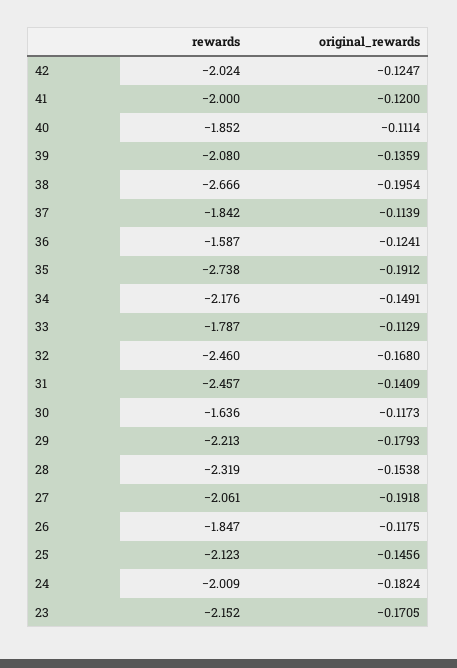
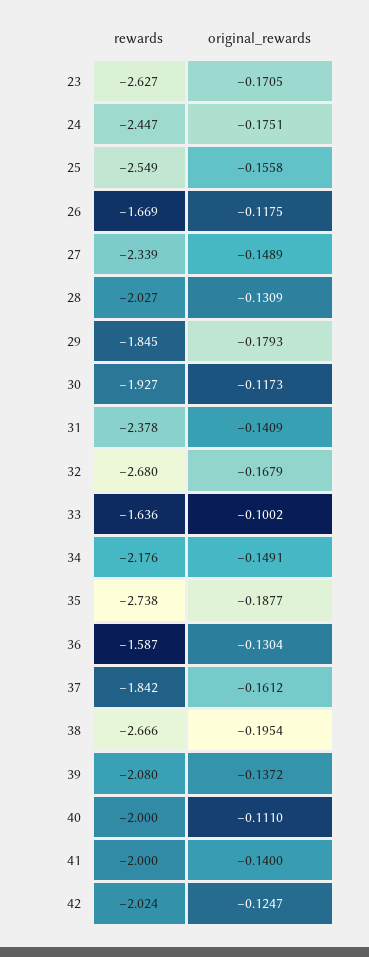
  {
    "rewards": {
      "42": -2.024,
      "41": -2,
-     "40": -1.852,
+     "40": -2,
      "39": -2.08,
      "38": -2.666,
      "37": -1.842,
      "36": -1.587,
      "35": -2.738,
      "34": -2.176,
-     "33": -1.787,
+     "33": -1.636,
-     "32": -2.46,
+     "32": -2.68,
-     "31": -2.457,
+     "31": -2.378,
-     "30": -1.636,
+     "30": -1.927,
-     "29": -2.213,
+     "29": -1.845,
-     "28": -2.319,
+     "28": -2.027,
-     "27": -2.061,
+     "27": -2.339,
-     "26": -1.847,
+     "26": -1.669,
-     "25": -2.123,
+     "25": -2.549,
-     "24": -2.009,
+     "24": -2.447,
-     "23": -2.152
+     "23": -2.627
    },
    "original_rewards": {
      "42": -0.1247,
-     "41": -0.12,
+     "41": -0.14,
-     "40": -0.1114,
+     "40": -0.111,
-     "39": -0.1359,
+     "39": -0.1372,
      "38": -0.1954,
-     "37": -0.1139,
+     "37": -0.1612,
-     "36": -0.1241,
+     "36": -0.1304,
-     "35": -0.1912,
+     "35": -0.1877,
      "34": -0.1491,
-     "33": -0.1129,
+     "33": -0.1002,
-     "32": -0.168,
+     "32": -0.1679,
      "31": -0.1409,
      "30": -0.1173,
      "29": -0.1793,
-     "28": -0.1538,
+     "28": -0.1309,
-     "27": -0.1918,
+     "27": -0.1489,
      "26": -0.1175,
-     "25": -0.1456,
+     "25": -0.1558,
-     "24": -0.1824,
+     "24": -0.1751,
      "23": -0.1705
    }
  }

